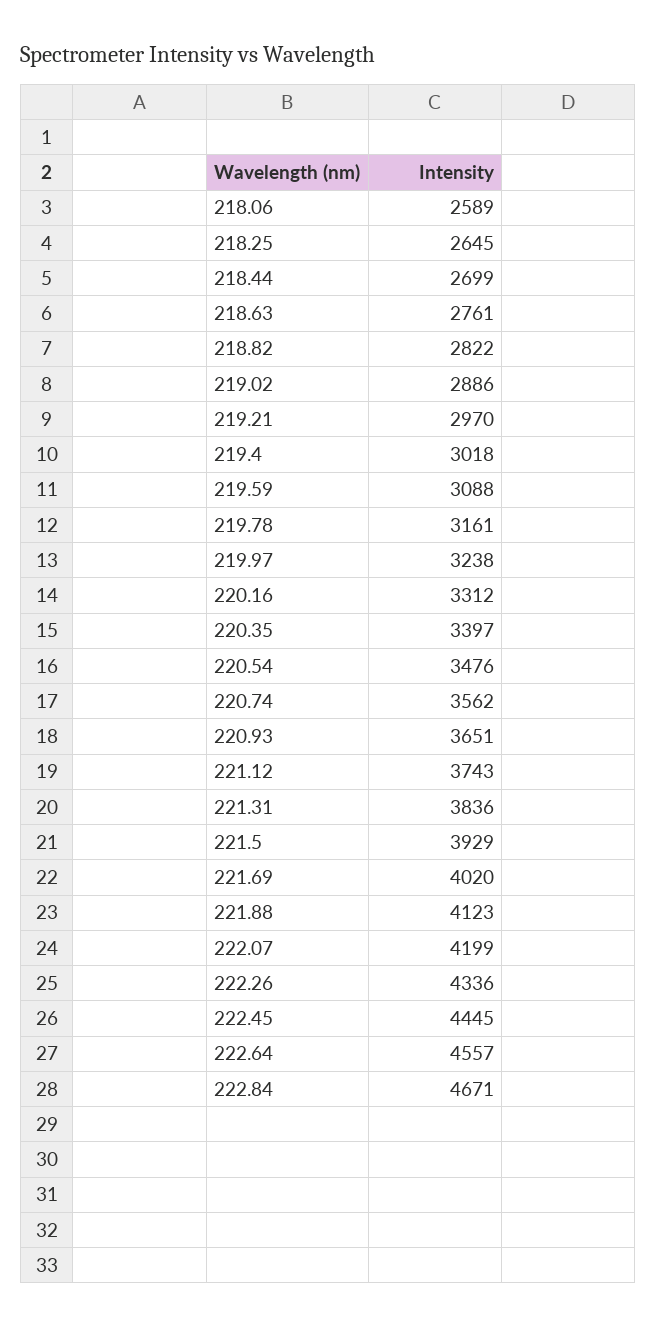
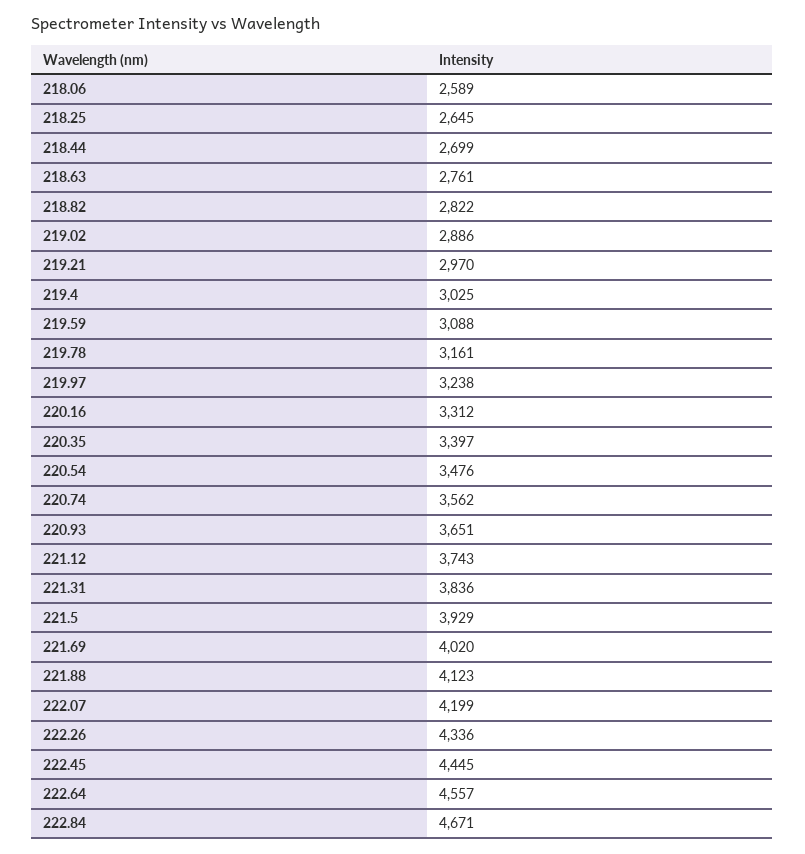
  {
    "218.06": 2589,
    "218.25": 2645,
    "218.44": 2699,
    "218.63": 2761,
    "218.82": 2822,
    "219.02": 2886,
    "219.21": 2970,
-   "219.4": 3018,
+   "219.4": 3025,
    "219.59": 3088,
    "219.78": 3161,
    "219.97": 3238,
    "220.16": 3312,
    "220.35": 3397,
    "220.54": 3476,
    "220.74": 3562,
    "220.93": 3651,
    "221.12": 3743,
    "221.31": 3836,
    "221.5": 3929,
    "221.69": 4020,
    "221.88": 4123,
    "222.07": 4199,
    "222.26": 4336,
    "222.45": 4445,
    "222.64": 4557,
    "222.84": 4671
  }

